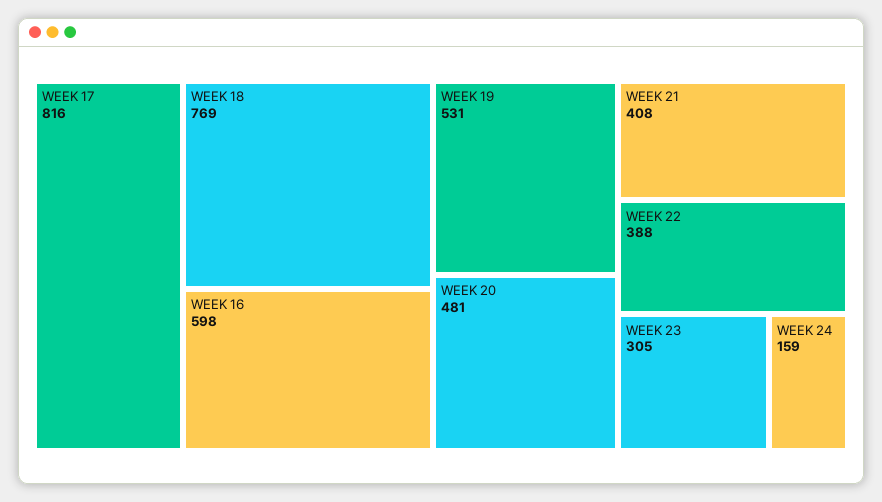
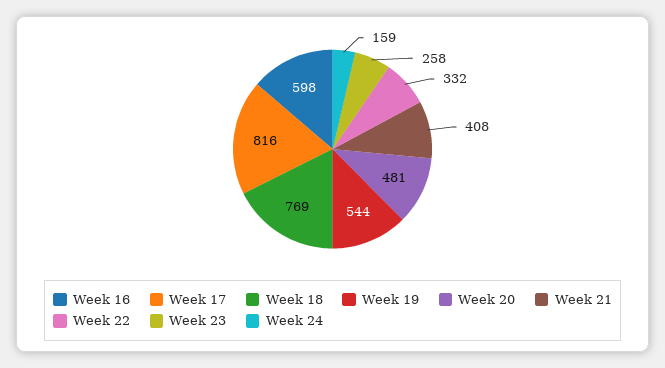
  {
    "WEEK 17": 816,
    "WEEK 18": 769,
    "WEEK 16": 598,
-   "WEEK 19": 531,
+   "WEEK 19": 544,
    "WEEK 20": 481,
    "WEEK 21": 408,
-   "WEEK 22": 388,
+   "WEEK 22": 332,
-   "WEEK 23": 305,
+   "WEEK 23": 258,
    "WEEK 24": 159
  }

